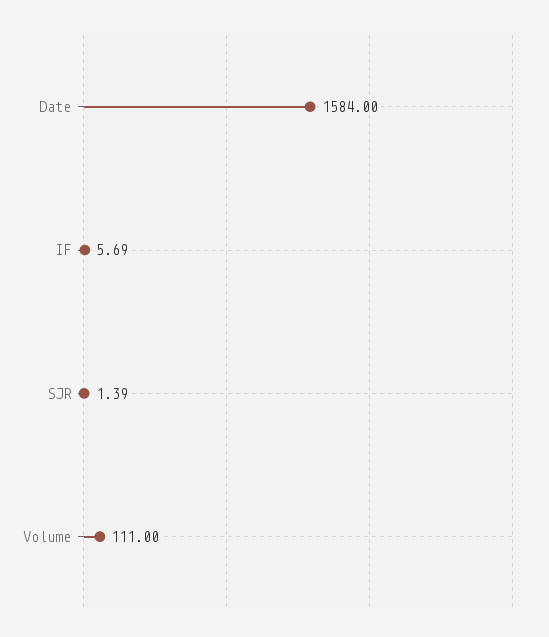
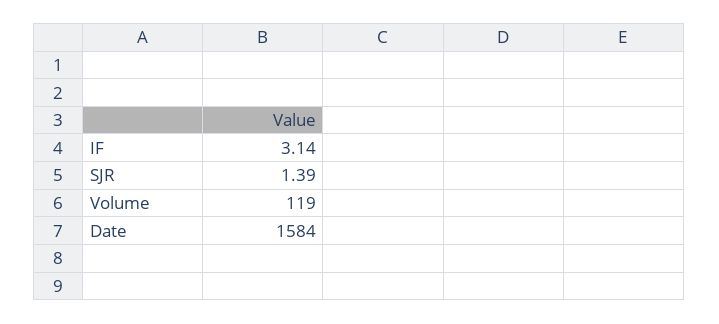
  {
    "Date": 1584,
-   "IF": 5.69,
+   "IF": 3.14,
    "SJR": 1.39,
-   "Volume": 111
+   "Volume": 119
  }

